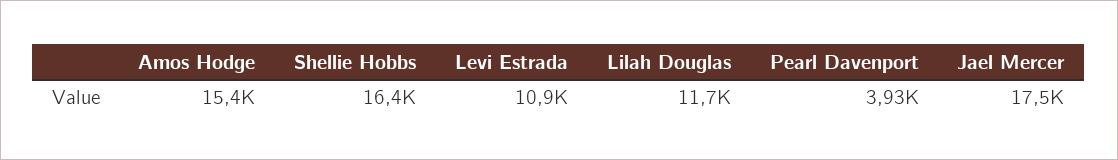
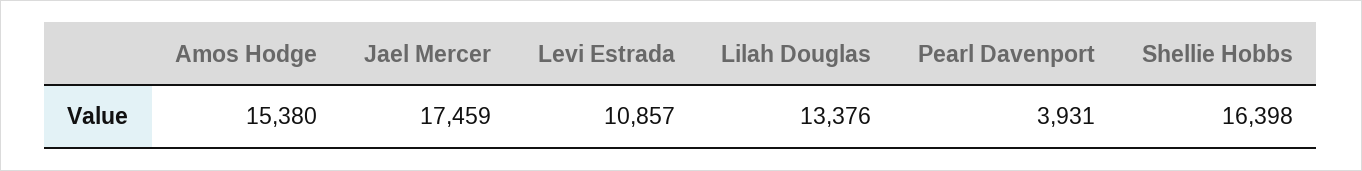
  {
    "Amos Hodge": 15380,
    "Shellie Hobbs": 16398,
    "Levi Estrada": 10857,
-   "Lilah Douglas": 11700,
+   "Lilah Douglas": 13376,
    "Pearl Davenport": 3931,
    "Jael Mercer": 17459
  }

